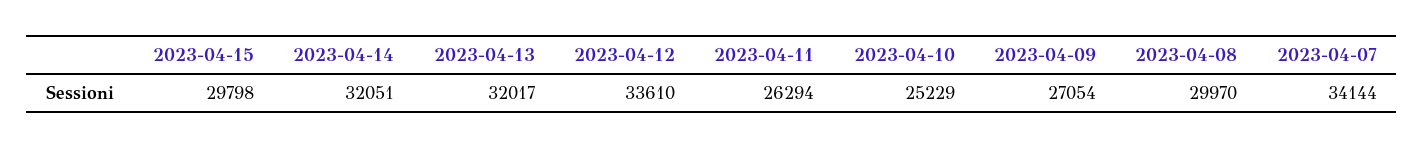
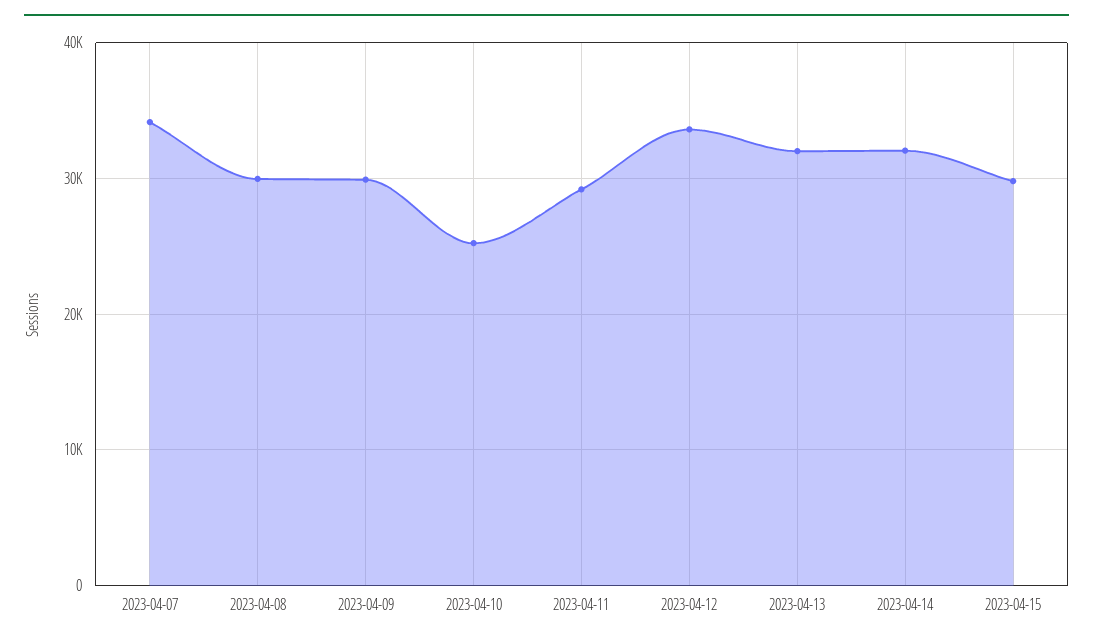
  {
    "2023-04-15": 29798,
    "2023-04-14": 32051,
    "2023-04-13": 32017,
    "2023-04-12": 33610,
-   "2023-04-11": 26294,
+   "2023-04-11": 29000,
    "2023-04-10": 25229,
-   "2023-04-09": 27054,
+   "2023-04-09": 30000,
    "2023-04-08": 29970,
    "2023-04-07": 34144
  }

